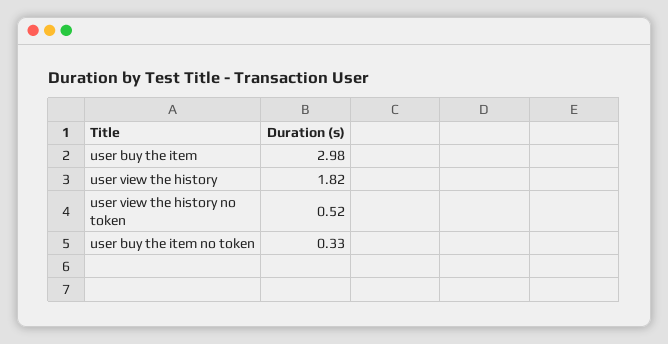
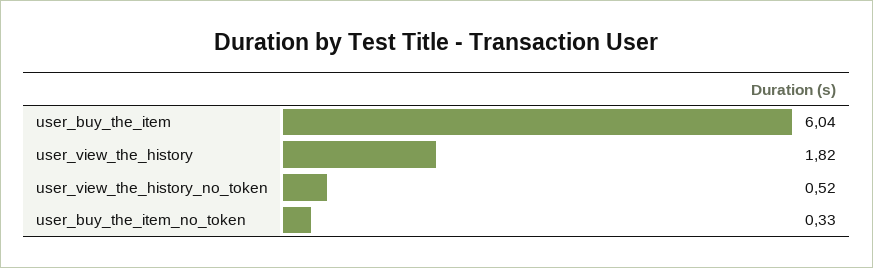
  {
-   "user buy the item": 2.98,
+   "user buy the item": 6.04,
    "user view the history": 1.82,
    "user view the history no token": 0.52,
    "user buy the item no token": 0.33
  }

